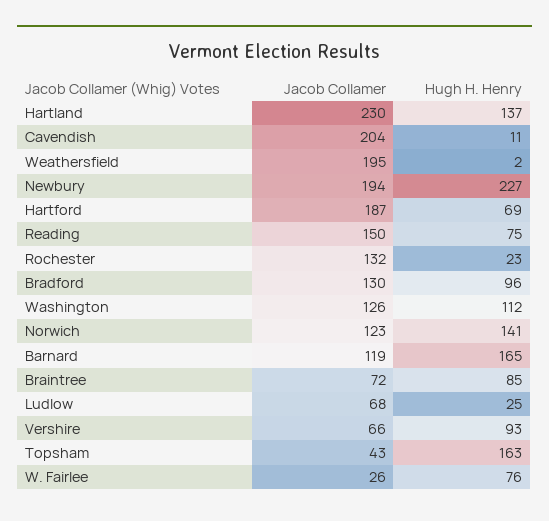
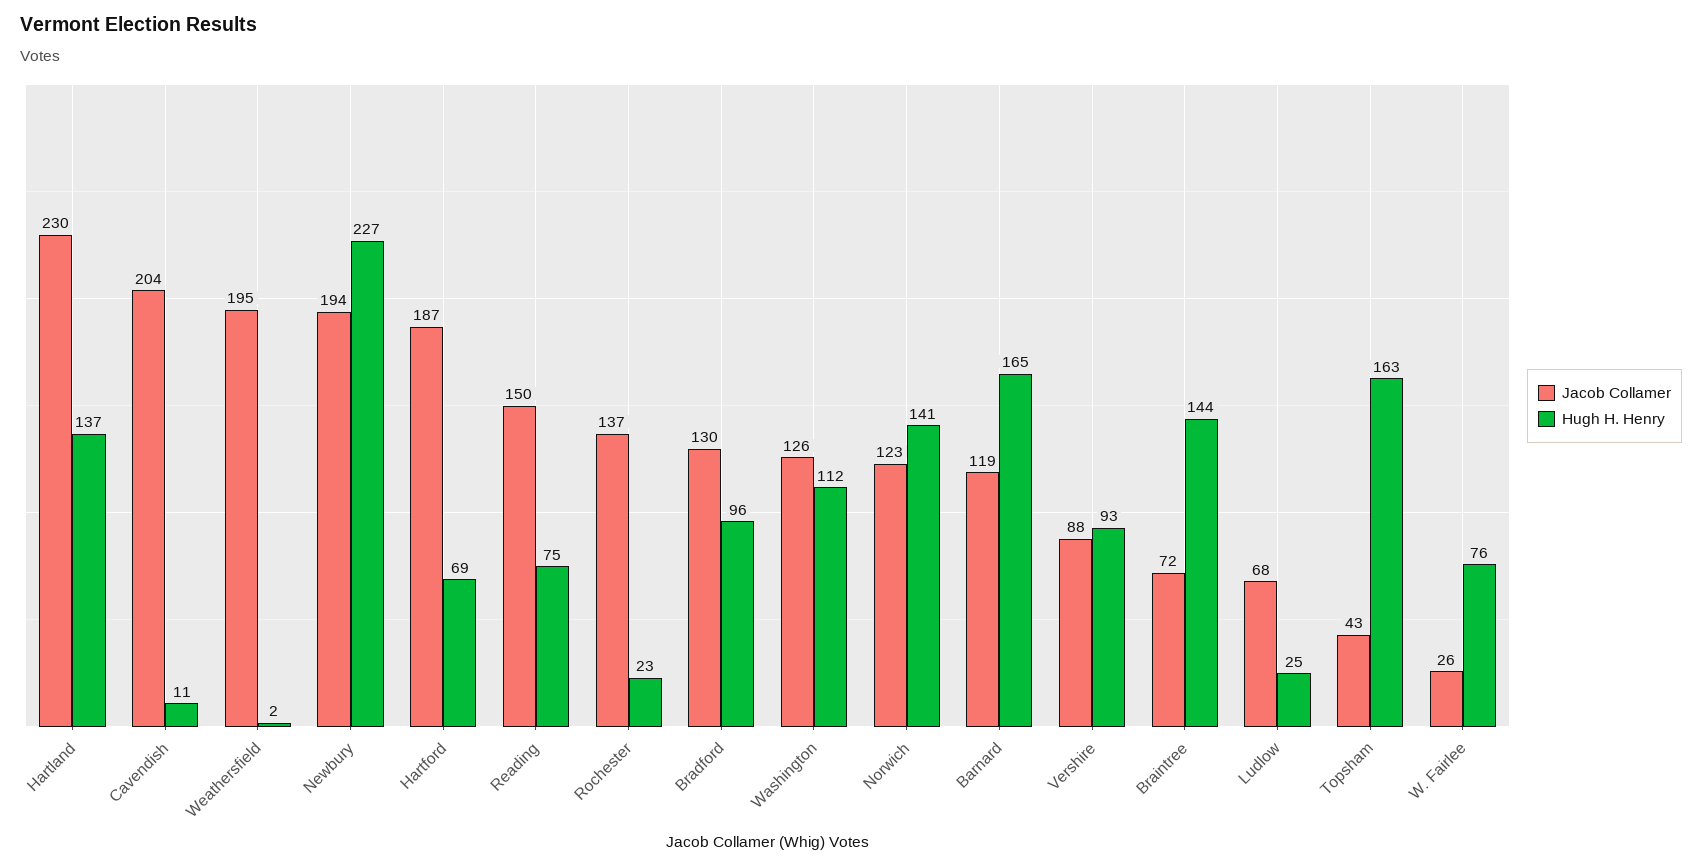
  {
    "Jacob Collamer": {
      "Hartland": 230,
      "Cavendish": 204,
      "Weathersfield": 195,
      "Newbury": 194,
      "Hartford": 187,
      "Reading": 150,
-     "Rochester": 132,
+     "Rochester": 137,
      "Bradford": 130,
      "Washington": 126,
      "Norwich": 123,
      "Barnard": 119,
      "Braintree": 72,
      "Ludlow": 68,
-     "Vershire": 66,
+     "Vershire": 88,
      "Topsham": 43,
      "W. Fairlee": 26
    },
    "Hugh H. Henry": {
      "Hartland": 137,
      "Cavendish": 11,
      "Weathersfield": 2,
      "Newbury": 227,
      "Hartford": 69,
      "Reading": 75,
      "Rochester": 23,
      "Bradford": 96,
      "Washington": 112,
      "Norwich": 141,
      "Barnard": 165,
-     "Braintree": 85,
+     "Braintree": 144,
      "Ludlow": 25,
      "Vershire": 93,
      "Topsham": 163,
      "W. Fairlee": 76
    }
  }

